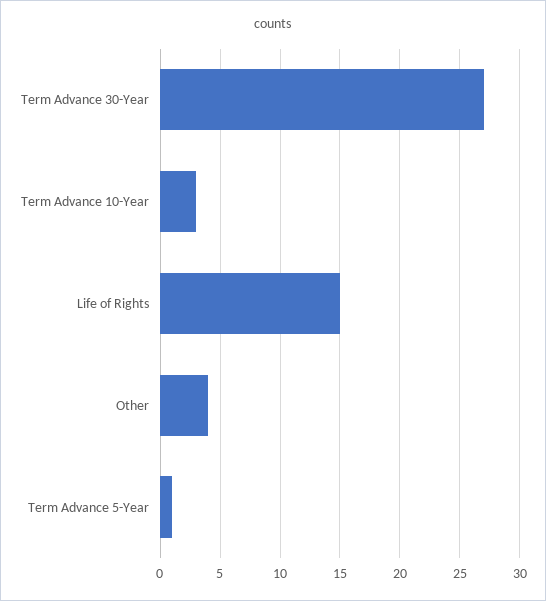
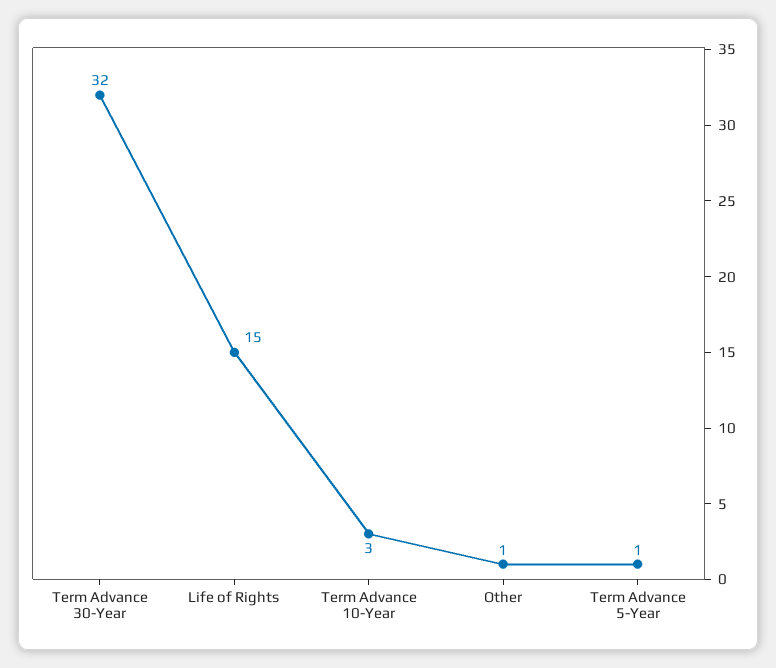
  {
-   "Term Advance 30-Year": 27,
+   "Term Advance 30-Year": 32,
    "Term Advance 10-Year": 3,
    "Life of Rights": 15,
-   "Other": 4,
+   "Other": 1,
    "Term Advance 5-Year": 1
  }

